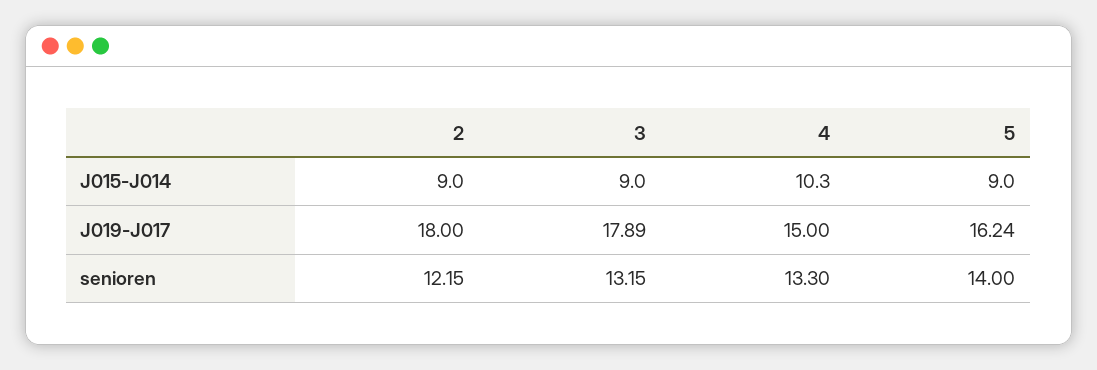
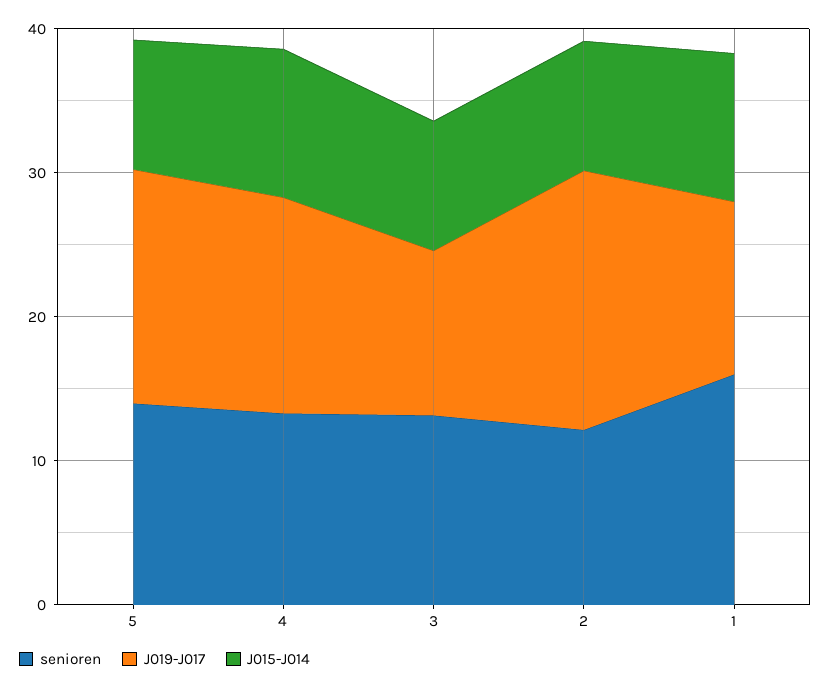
  {
    "J015-J014": {
      "2": 9,
      "3": 9,
      "4": 10.3,
-     "5": 9
+     "5": 9,
+     "1": 10
    },
    "J019-J017": {
      "2": 18,
-     "3": 17.89,
+     "3": 12,
      "4": 15,
-     "5": 16.24
+     "5": 16.24,
+     "1": 12
    },
    "senioren": {
      "2": 12.15,
      "3": 13.15,
      "4": 13.3,
-     "5": 14
+     "5": 14,
+     "1": 16
    }
  }

